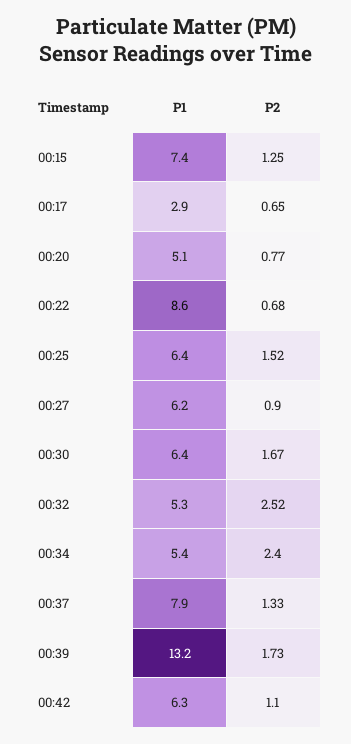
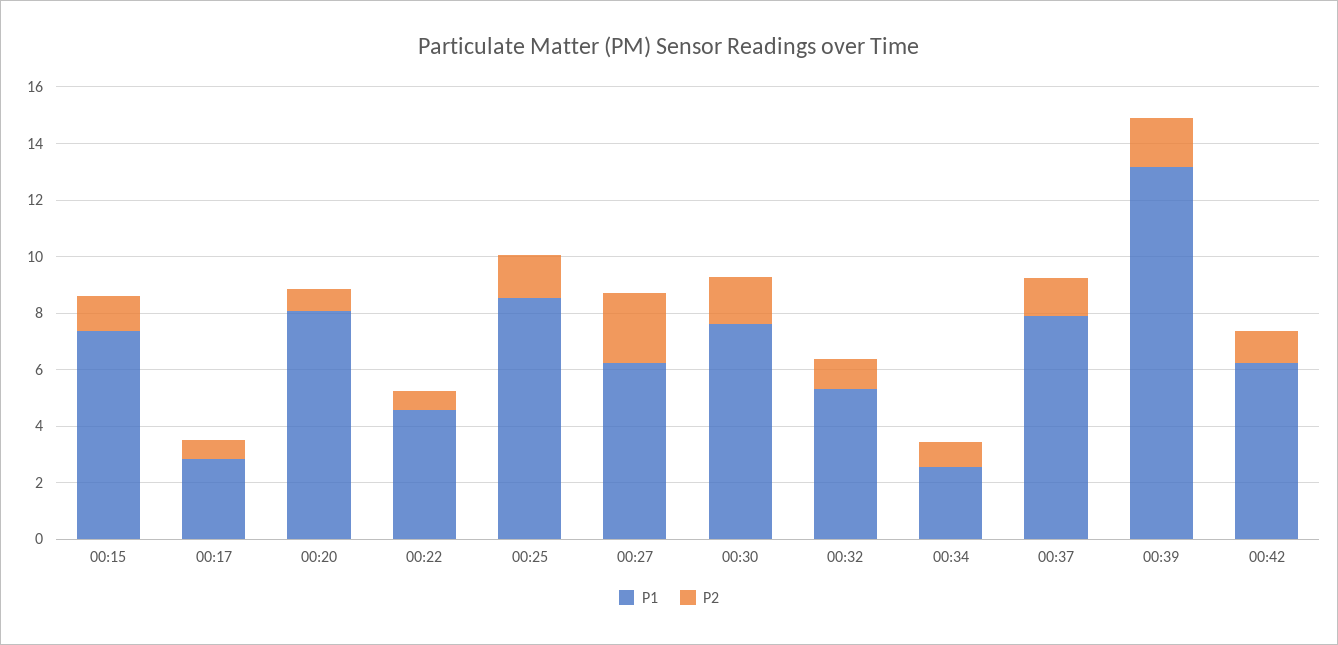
  {
    "P1": {
      "00:15": 7.4,
      "00:17": 2.9,
-     "00:20": 5.1,
+     "00:20": 8,
-     "00:22": 8.6,
+     "00:22": 4.5,
-     "00:25": 6.4,
+     "00:25": 8.5,
      "00:27": 6.2,
-     "00:30": 6.4,
+     "00:30": 7.5,
      "00:32": 5.3,
-     "00:34": 5.4,
+     "00:34": 2.5,
      "00:37": 7.9,
      "00:39": 13.2,
      "00:42": 6.3
    },
    "P2": {
      "00:15": 1.25,
      "00:17": 0.65,
      "00:20": 0.77,
      "00:22": 0.68,
      "00:25": 1.52,
-     "00:27": 0.9,
+     "00:27": 2.5,
      "00:30": 1.67,
-     "00:32": 2.52,
+     "00:32": 1,
-     "00:34": 2.4,
+     "00:34": 1,
      "00:37": 1.33,
      "00:39": 1.73,
      "00:42": 1.1
    }
  }

